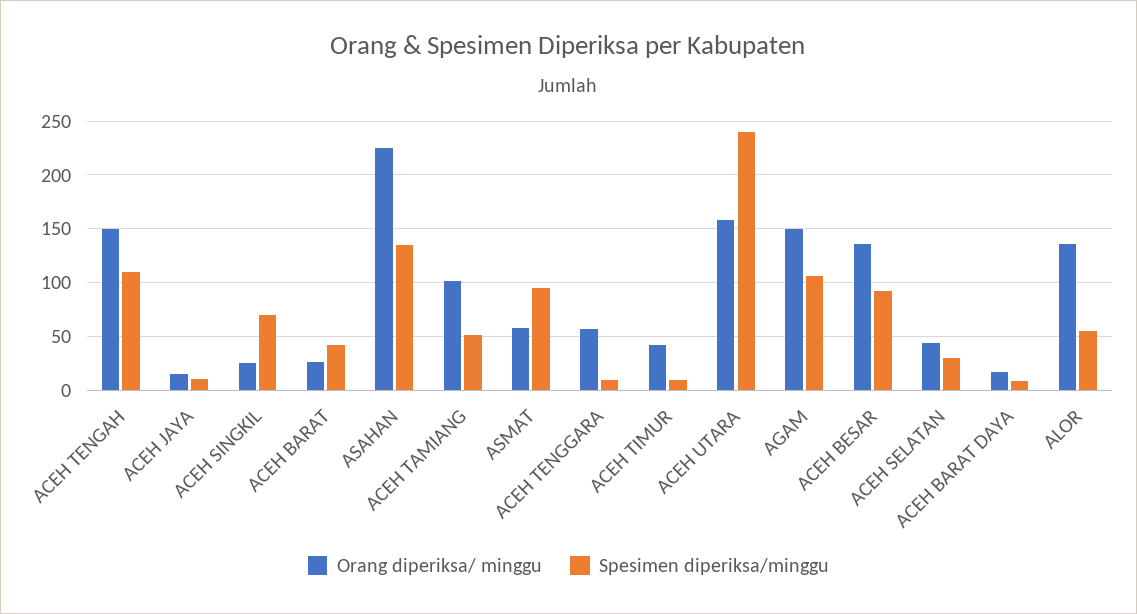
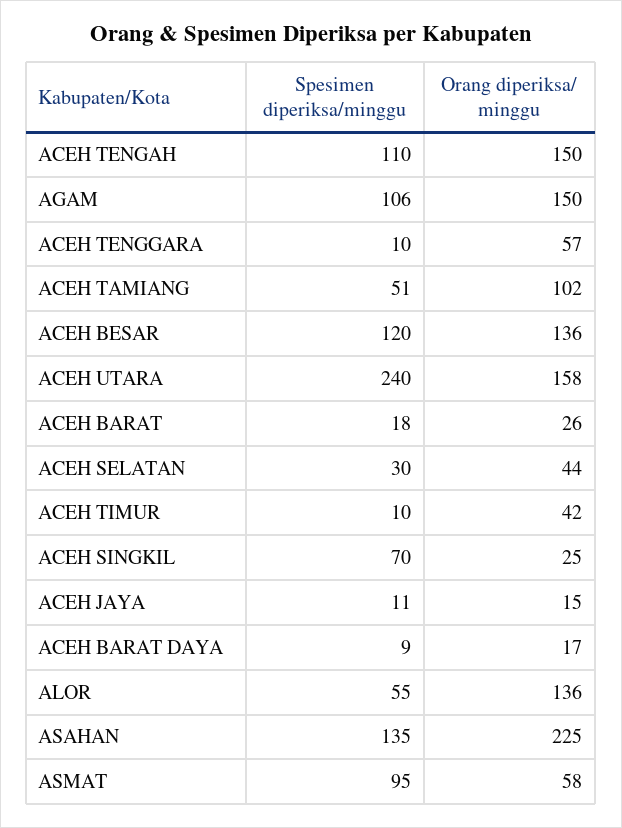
  {
    "Orang diperiksa/ minggu": {
      "ACEH TENGAH": 150,
      "ACEH JAYA": 15,
      "ACEH SINGKIL": 25,
      "ACEH BARAT": 26,
      "ASAHAN": 225,
      "ACEH TAMIANG": 102,
      "ASMAT": 58,
      "ACEH TENGGARA": 57,
      "ACEH TIMUR": 42,
      "ACEH UTARA": 158,
      "AGAM": 150,
      "ACEH BESAR": 136,
      "ACEH SELATAN": 44,
      "ACEH BARAT DAYA": 17,
      "ALOR": 136
    },
    "Spesimen diperiksa/minggu": {
      "ACEH TENGAH": 110,
      "ACEH JAYA": 11,
      "ACEH SINGKIL": 70,
-     "ACEH BARAT": 40,
+     "ACEH BARAT": 18,
      "ASAHAN": 135,
      "ACEH TAMIANG": 51,
      "ASMAT": 95,
      "ACEH TENGGARA": 10,
      "ACEH TIMUR": 10,
      "ACEH UTARA": 240,
      "AGAM": 106,
-     "ACEH BESAR": 90,
+     "ACEH BESAR": 120,
      "ACEH SELATAN": 30,
      "ACEH BARAT DAYA": 9,
      "ALOR": 55
    }
  }

